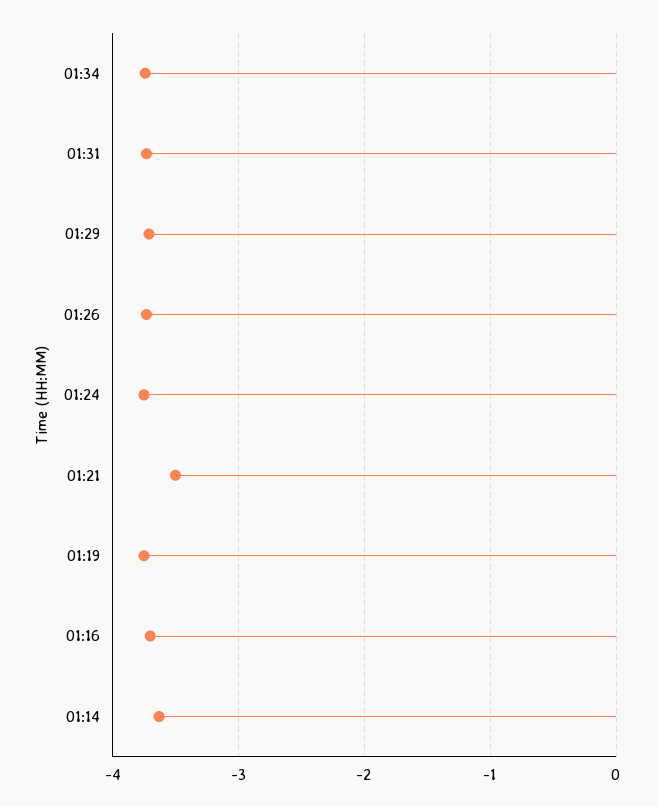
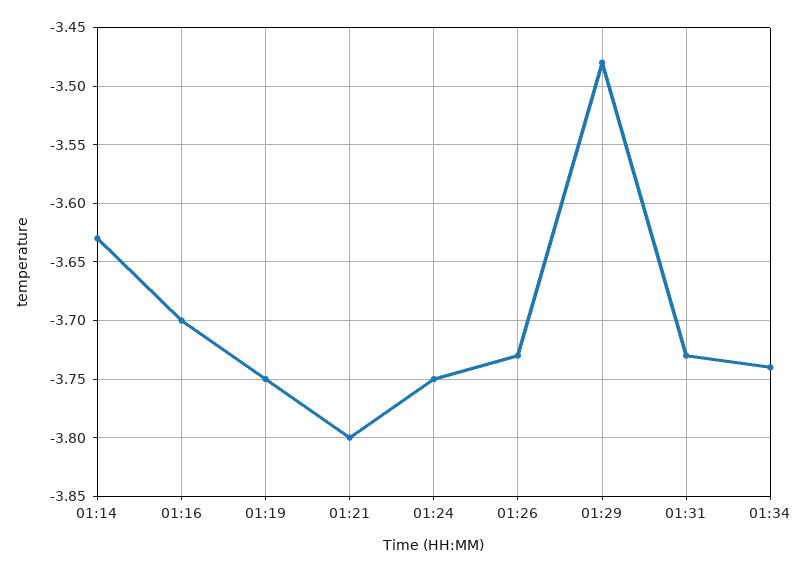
  {
    "01:34": -3.74,
    "01:31": -3.73,
-   "01:29": -3.7,
+   "01:29": -3.48,
    "01:26": -3.73,
    "01:24": -3.75,
-   "01:21": -3.5,
+   "01:21": -3.8,
    "01:19": -3.75,
    "01:16": -3.7,
    "01:14": -3.63
  }

